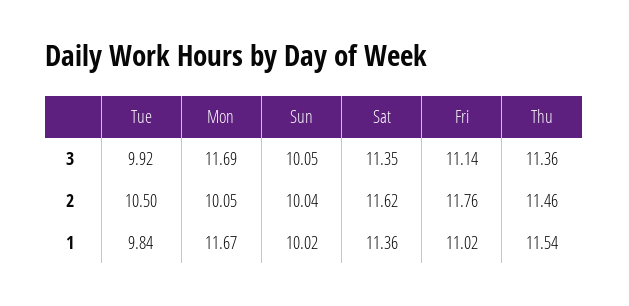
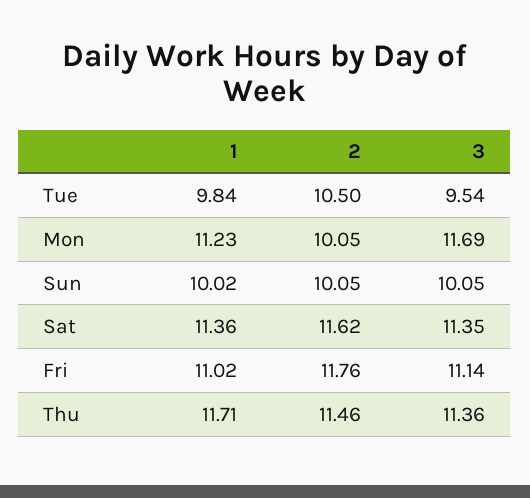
  {
    "Tue": {
-     "3": 9.92,
+     "3": 9.54,
      "2": 10.5,
      "1": 9.84
    },
    "Mon": {
      "3": 11.69,
      "2": 10.05,
-     "1": 11.67
+     "1": 11.23
    },
    "Sun": {
      "3": 10.05,
-     "2": 10.04,
+     "2": 10.05,
      "1": 10.02
    },
    "Sat": {
      "3": 11.35,
      "2": 11.62,
      "1": 11.36
    },
    "Fri": {
      "3": 11.14,
      "2": 11.76,
      "1": 11.02
    },
    "Thu": {
      "3": 11.36,
      "2": 11.46,
-     "1": 11.54
+     "1": 11.71
    }
  }

